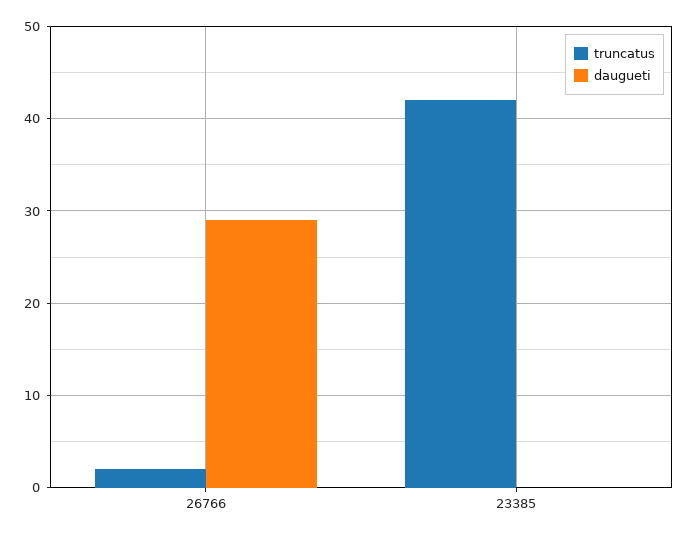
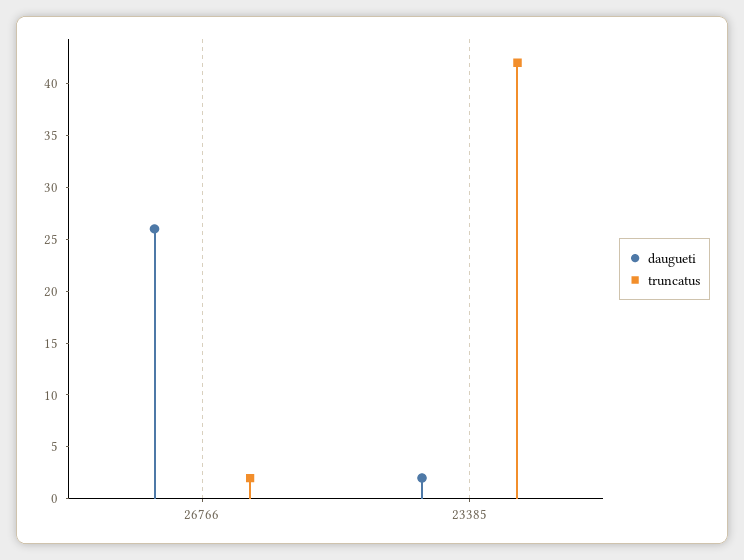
  {
    "truncatus": {
      "26766": 2,
      "23385": 42
    },
    "daugueti": {
-     "26766": 29,
+     "26766": 26,
-     "23385": 0
+     "23385": 2
    }
  }

